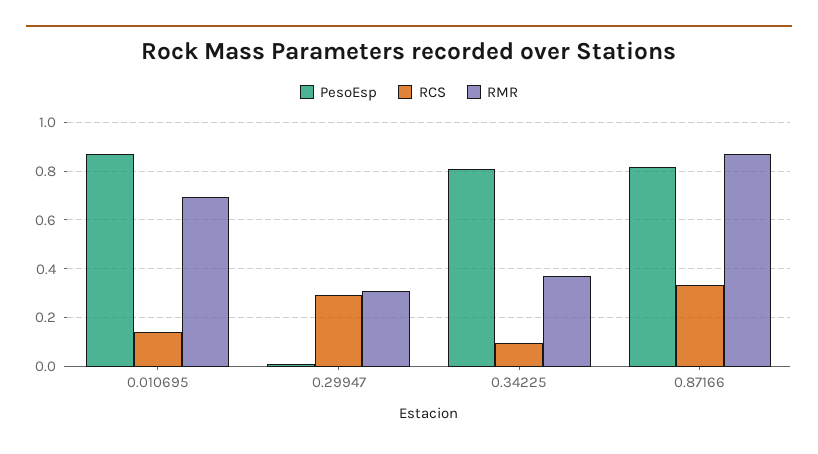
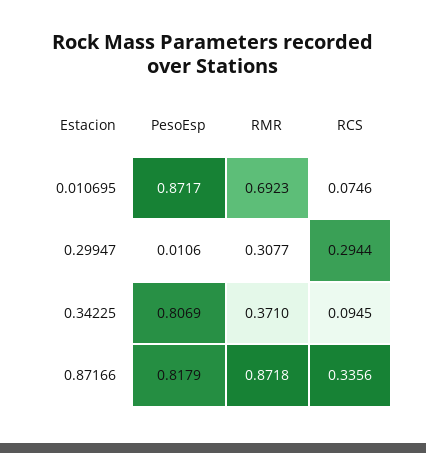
  {
    "PesoEsp": {
      "0.010695": 0.8717,
      "0.29947": 0.0106,
      "0.34225": 0.8069,
      "0.87166": 0.8179
    },
    "RCS": {
-     "0.010695": 0.15,
+     "0.010695": 0.0746,
      "0.29947": 0.2944,
      "0.34225": 0.0945,
      "0.87166": 0.3356
    },
    "RMR": {
      "0.010695": 0.6923,
      "0.29947": 0.3077,
      "0.34225": 0.371,
      "0.87166": 0.8718
    }
  }

